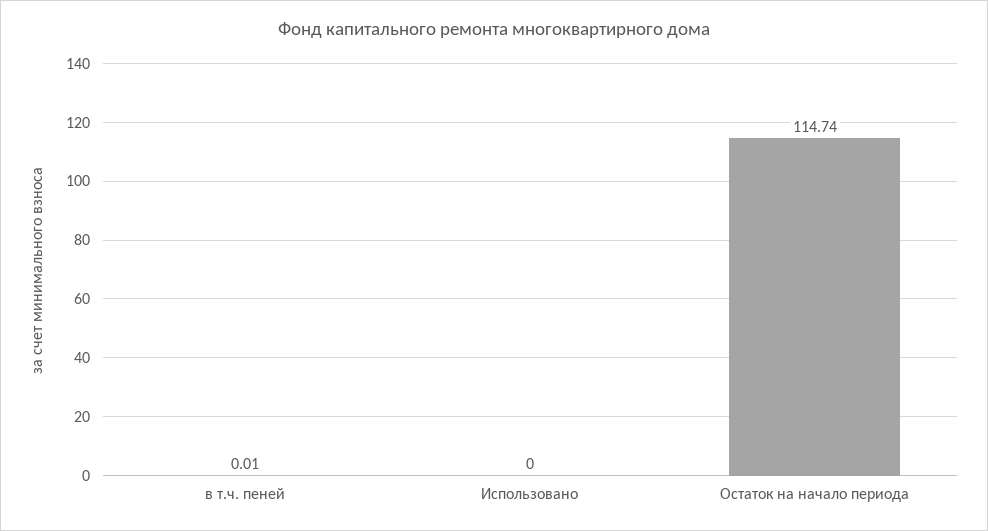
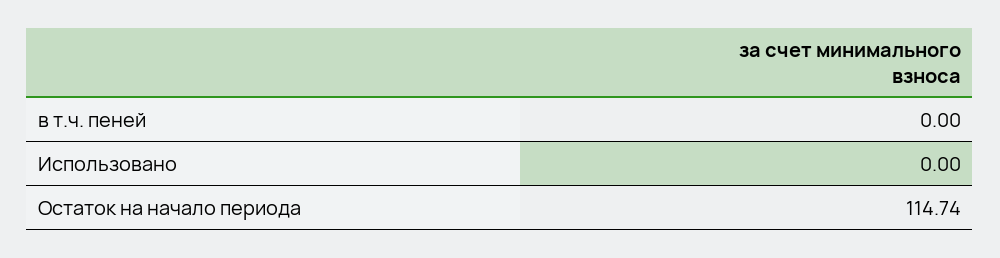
  {
-   "в т.ч. пеней": 0.01,
+   "в т.ч. пеней": 0,
    "Использовано": 0,
    "Остаток на начало периода": 114.74
  }

